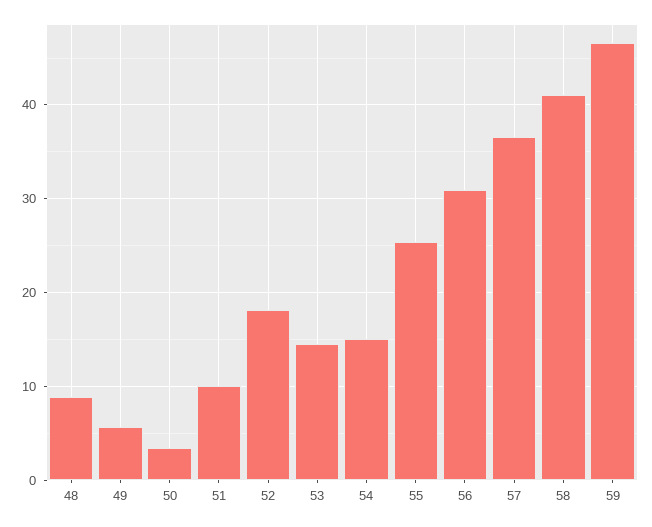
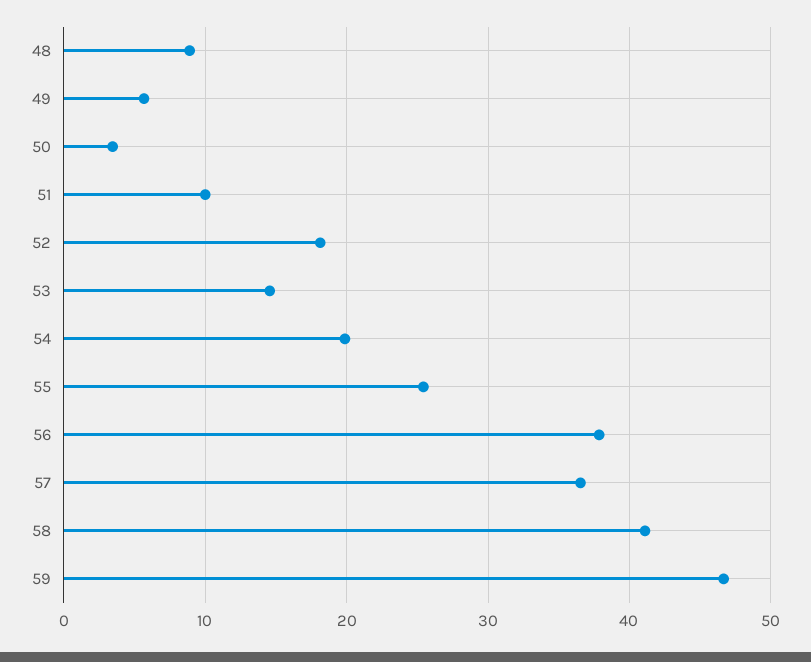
  {
    "48": 9,
    "49": 6,
    "50": 3,
    "51": 10,
    "52": 18,
    "53": 15,
-   "54": 15,
+   "54": 20,
    "55": 25,
-   "56": 31,
+   "56": 38,
    "57": 37,
    "58": 41,
    "59": 47
  }

